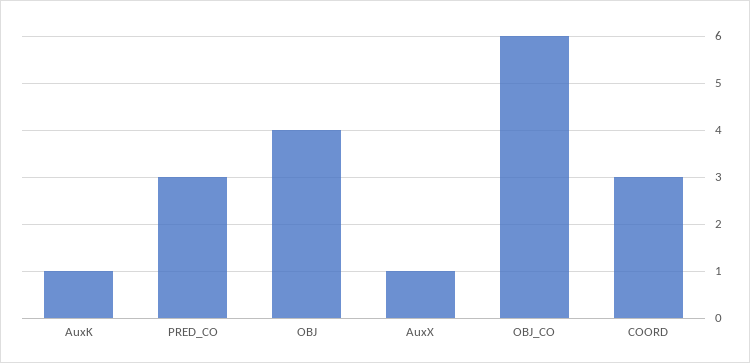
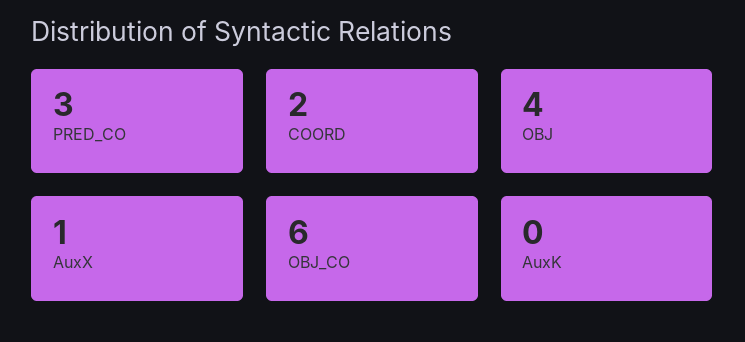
  {
-   "AuxK": 1,
+   "AuxK": 0,
    "PRED_CO": 3,
    "OBJ": 4,
    "AuxX": 1,
    "OBJ_CO": 6,
-   "COORD": 3
+   "COORD": 2
  }

